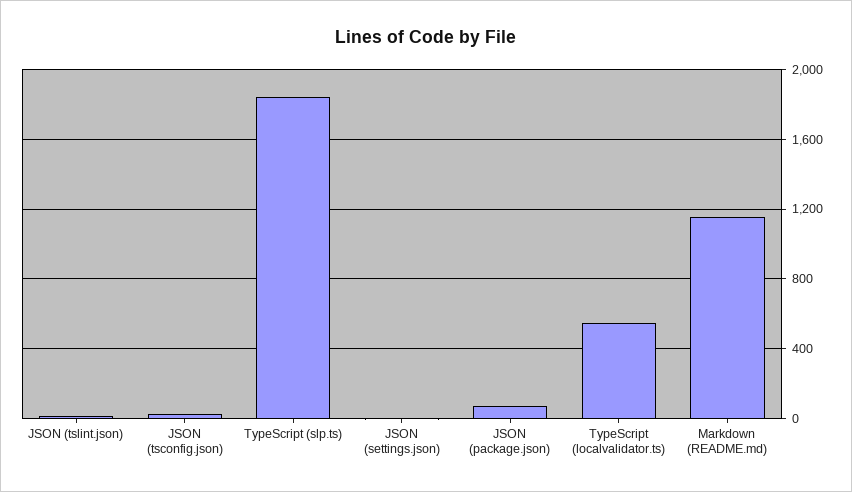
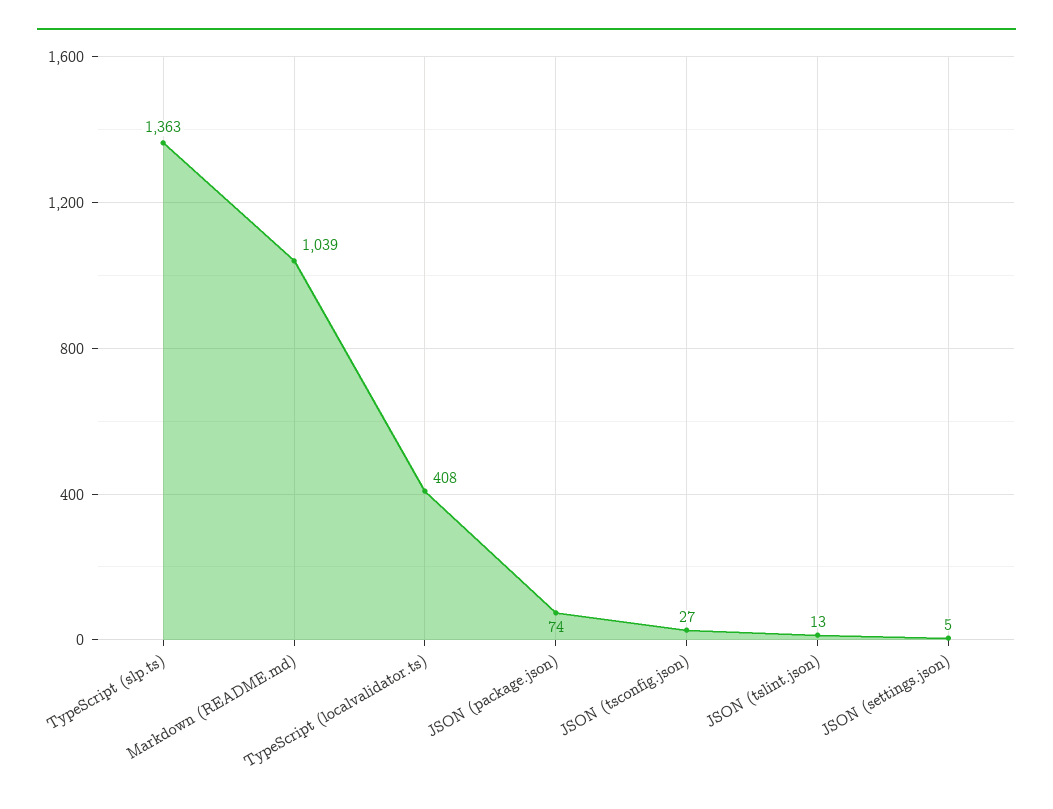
  {
    "JSON (tslint.json)": 13,
    "JSON (tsconfig.json)": 27,
-   "TypeScript (slp.ts)": 1850,
+   "TypeScript (slp.ts)": 1363,
    "JSON (settings.json)": 5,
    "JSON (package.json)": 74,
-   "TypeScript (localvalidator.ts)": 550,
+   "TypeScript (localvalidator.ts)": 408,
-   "Markdown (README.md)": 1150
+   "Markdown (README.md)": 1039
  }

